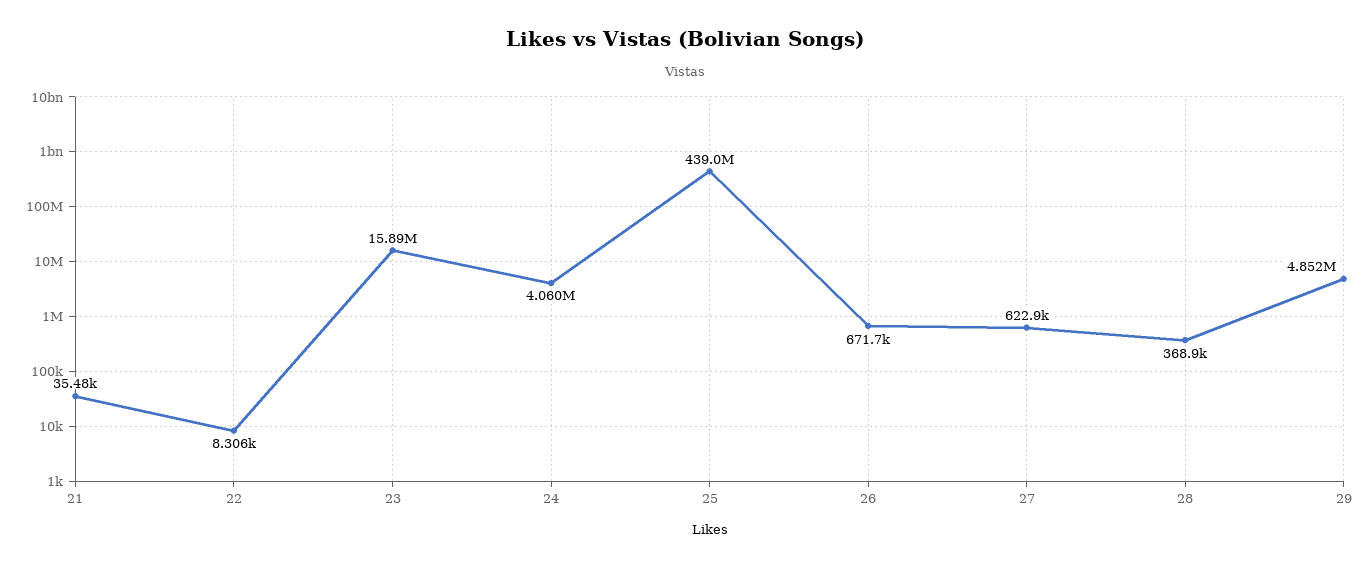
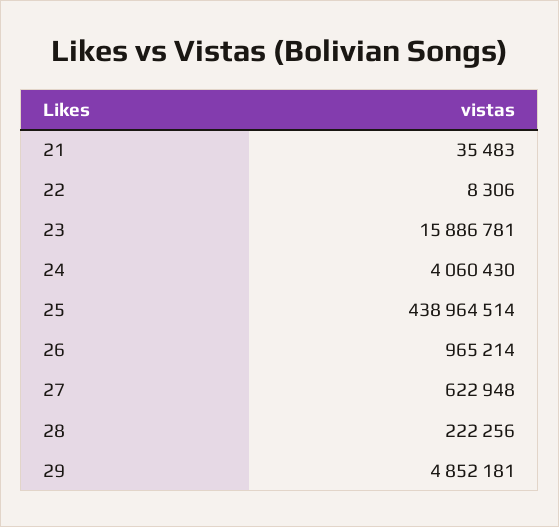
  {
    "21": 35483,
    "22": 8306,
    "23": 15886781,
    "24": 4060430,
    "25": 438964514,
-   "26": 671700,
+   "26": 965214,
    "27": 622948,
-   "28": 368900,
+   "28": 222256,
    "29": 4852181
  }

